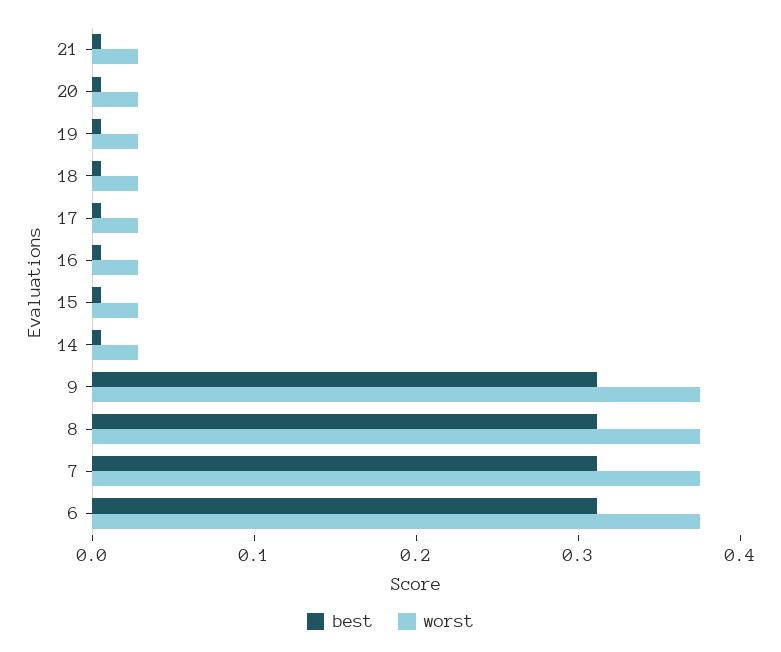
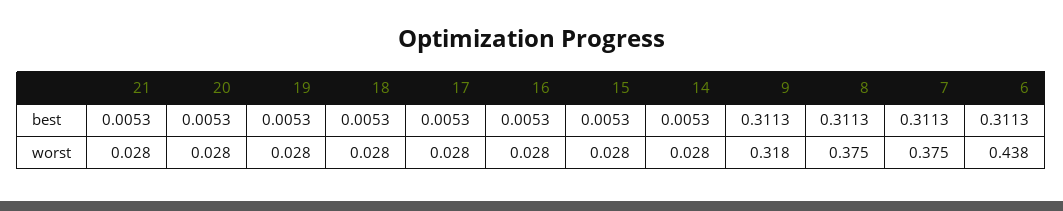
  {
    "best": {
      "21": 0.0053,
      "20": 0.0053,
      "19": 0.0053,
      "18": 0.0053,
      "17": 0.0053,
      "16": 0.0053,
      "15": 0.0053,
      "14": 0.0053,
      "9": 0.3113,
      "8": 0.3113,
      "7": 0.3113,
      "6": 0.3113
    },
    "worst": {
      "21": 0.028,
      "20": 0.028,
      "19": 0.028,
      "18": 0.028,
      "17": 0.028,
      "16": 0.028,
      "15": 0.028,
      "14": 0.028,
-     "9": 0.38,
+     "9": 0.318,
      "8": 0.375,
      "7": 0.375,
-     "6": 0.38
+     "6": 0.438
    }
  }

